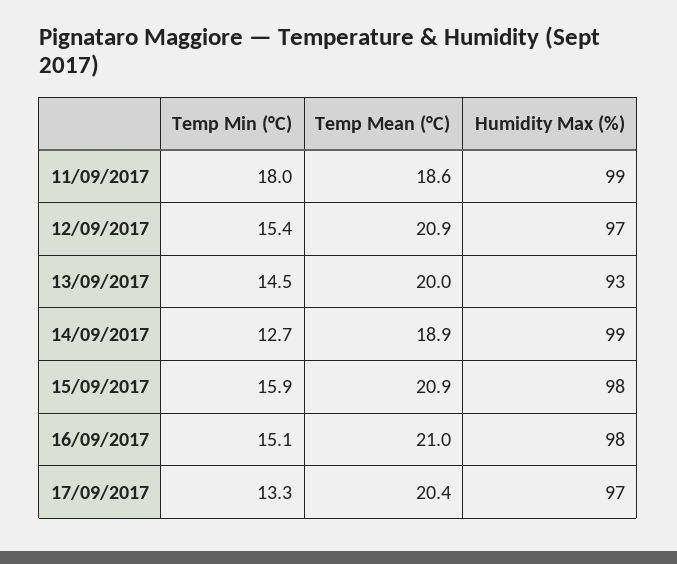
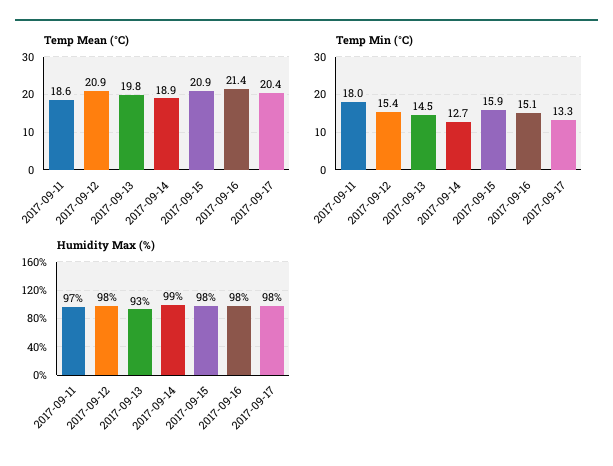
  {
    "Temp Min (°C)": {
      "11/09/2017": 18,
      "12/09/2017": 15.4,
      "13/09/2017": 14.5,
      "14/09/2017": 12.7,
      "15/09/2017": 15.9,
      "16/09/2017": 15.1,
      "17/09/2017": 13.3
    },
    "Temp Mean (°C)": {
      "11/09/2017": 18.6,
      "12/09/2017": 20.9,
-     "13/09/2017": 20,
+     "13/09/2017": 19.8,
      "14/09/2017": 18.9,
      "15/09/2017": 20.9,
-     "16/09/2017": 21,
+     "16/09/2017": 21.4,
      "17/09/2017": 20.4
    },
    "Humidity Max (%)": {
-     "11/09/2017": 99,
+     "11/09/2017": 97,
-     "12/09/2017": 97,
+     "12/09/2017": 98,
      "13/09/2017": 93,
      "14/09/2017": 99,
      "15/09/2017": 98,
      "16/09/2017": 98,
-     "17/09/2017": 97
+     "17/09/2017": 98
    }
  }

